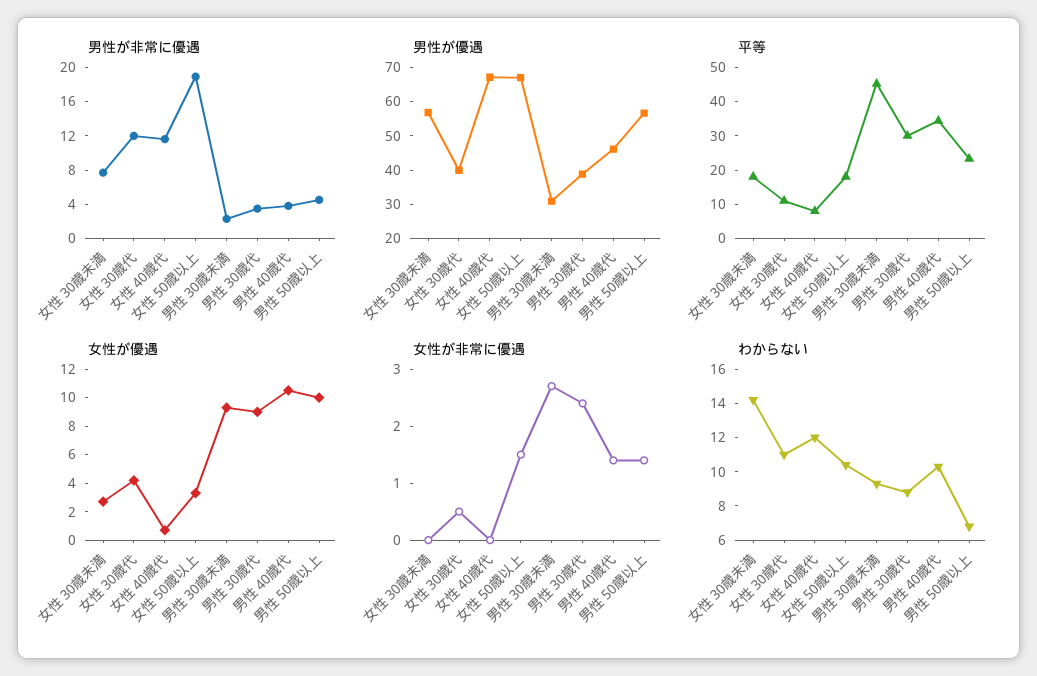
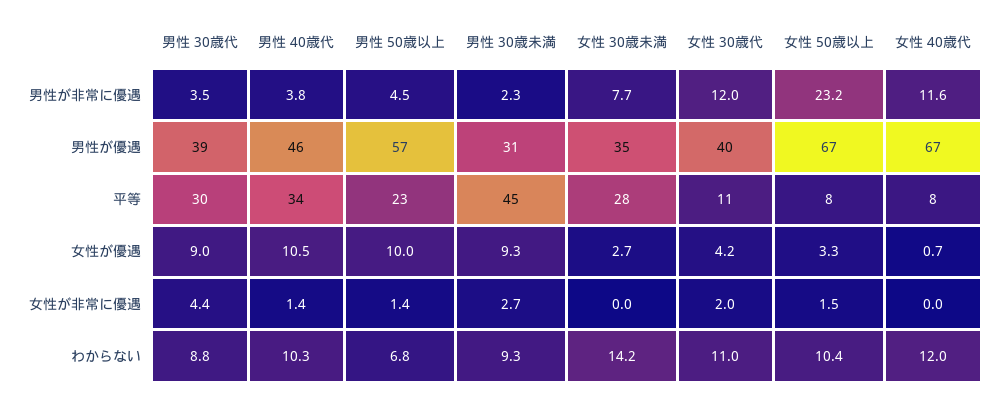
  {
    "男性が非常に優遇": {
      "女性 30歳未満": 7.7,
      "女性 30歳代": 12,
      "女性 40歳代": 11.6,
-     "女性 50歳以上": 19,
+     "女性 50歳以上": 23.2,
      "男性 30歳未満": 2.3,
      "男性 30歳代": 3.5,
      "男性 40歳代": 3.8,
      "男性 50歳以上": 4.5
    },
    "男性が優遇": {
-     "女性 30歳未満": 57.5,
+     "女性 30歳未満": 35,
      "女性 30歳代": 40,
      "女性 40歳代": 67,
      "女性 50歳以上": 67,
      "男性 30歳未満": 31,
      "男性 30歳代": 39,
      "男性 40歳代": 46,
      "男性 50歳以上": 57
    },
    "平等": {
-     "女性 30歳未満": 17.5,
+     "女性 30歳未満": 28,
      "女性 30歳代": 11,
      "女性 40歳代": 8,
-     "女性 50歳以上": 17.5,
+     "女性 50歳以上": 8,
      "男性 30歳未満": 45,
      "男性 30歳代": 30,
      "男性 40歳代": 34,
      "男性 50歳以上": 23
    },
    "女性が優遇": {
      "女性 30歳未満": 2.7,
      "女性 30歳代": 4.2,
      "女性 40歳代": 0.7,
      "女性 50歳以上": 3.3,
      "男性 30歳未満": 9.3,
      "男性 30歳代": 9,
      "男性 40歳代": 10.5,
      "男性 50歳以上": 10
    },
    "女性が非常に優遇": {
      "女性 30歳未満": 0,
-     "女性 30歳代": 0.5,
+     "女性 30歳代": 2,
      "女性 40歳代": 0,
      "女性 50歳以上": 1.5,
      "男性 30歳未満": 2.7,
-     "男性 30歳代": 2.5,
+     "男性 30歳代": 4.4,
      "男性 40歳代": 1.4,
      "男性 50歳以上": 1.4
    },
    "わからない": {
      "女性 30歳未満": 14.2,
      "女性 30歳代": 11,
      "女性 40歳代": 12,
      "女性 50歳以上": 10.4,
      "男性 30歳未満": 9.3,
      "男性 30歳代": 8.8,
      "男性 40歳代": 10.3,
      "男性 50歳以上": 6.8
    }
  }

